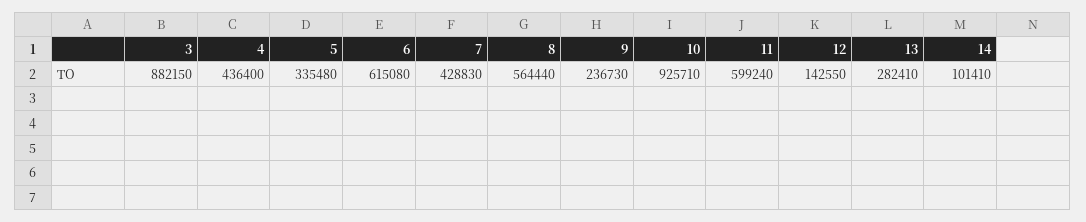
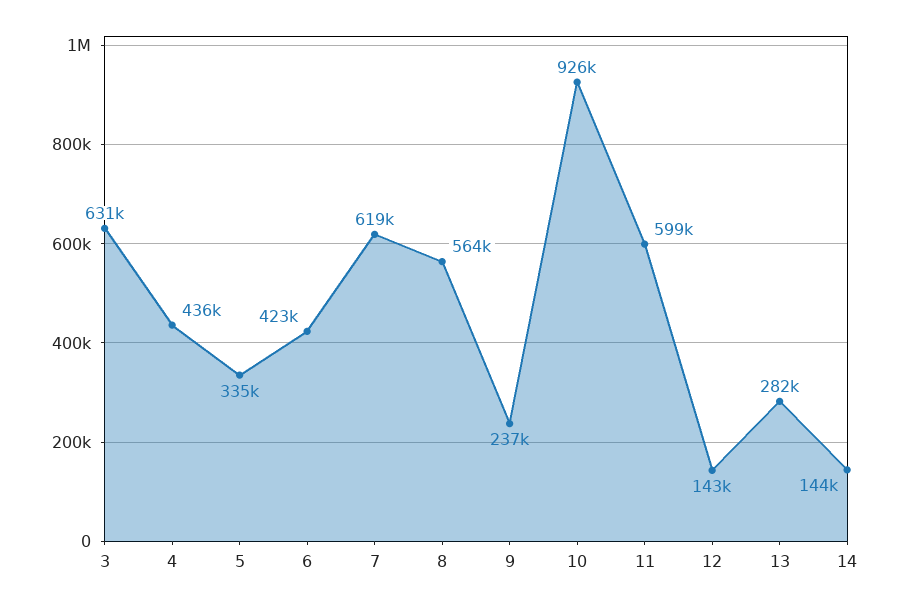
  {
-   "3": 882150,
+   "3": 631000,
    "4": 436400,
    "5": 335480,
-   "6": 615080,
+   "6": 423000,
-   "7": 428830,
+   "7": 619000,
    "8": 564440,
    "9": 236730,
    "10": 925710,
    "11": 599240,
    "12": 142550,
    "13": 282410,
-   "14": 101410
+   "14": 144000
  }

